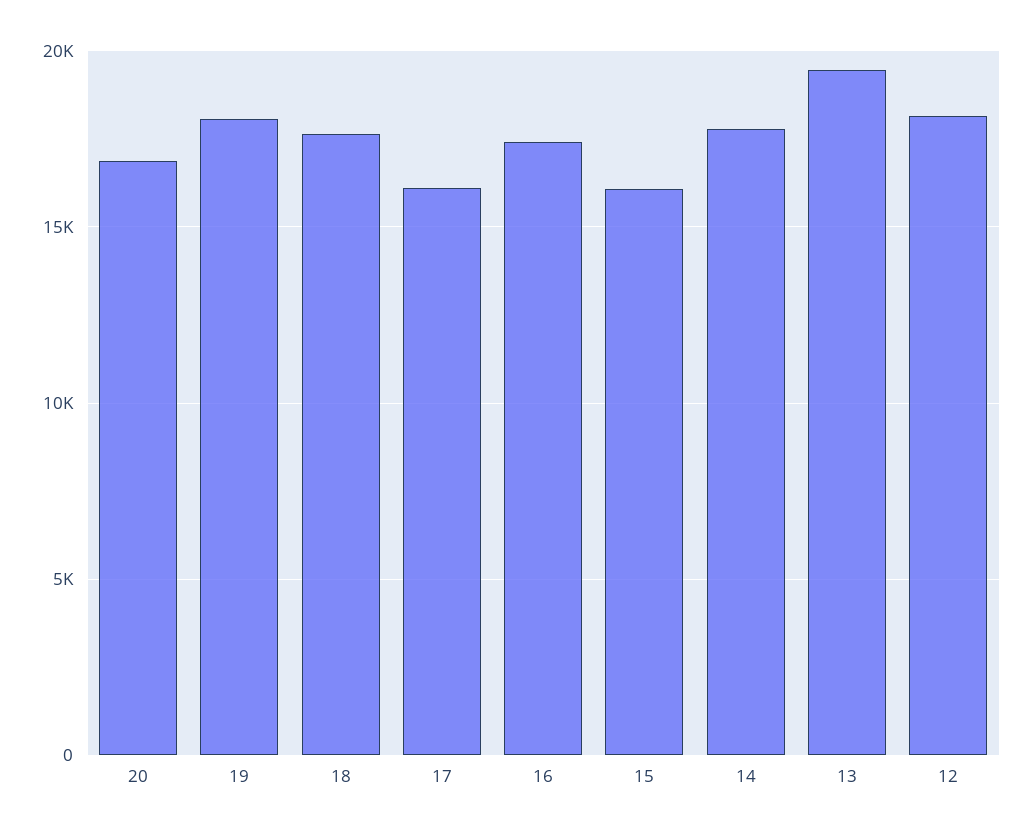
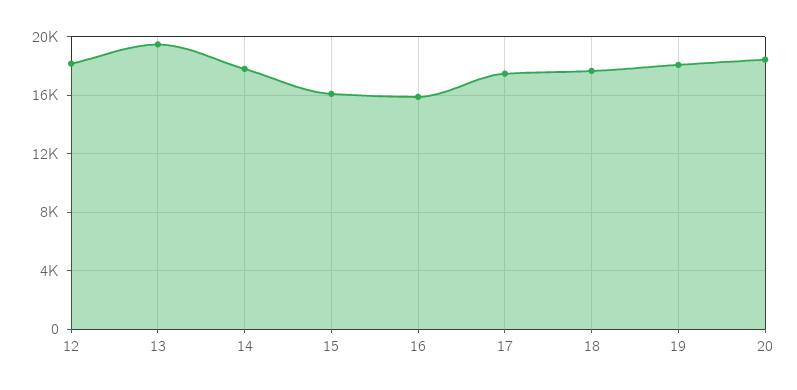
  {
-   "20": 17000,
+   "20": 18500,
    "19": 18000,
    "18": 17500,
-   "17": 16000,
+   "17": 17500,
-   "16": 17500,
+   "16": 16000,
    "15": 16000,
    "14": 18000,
    "13": 19500,
    "12": 18000
  }

